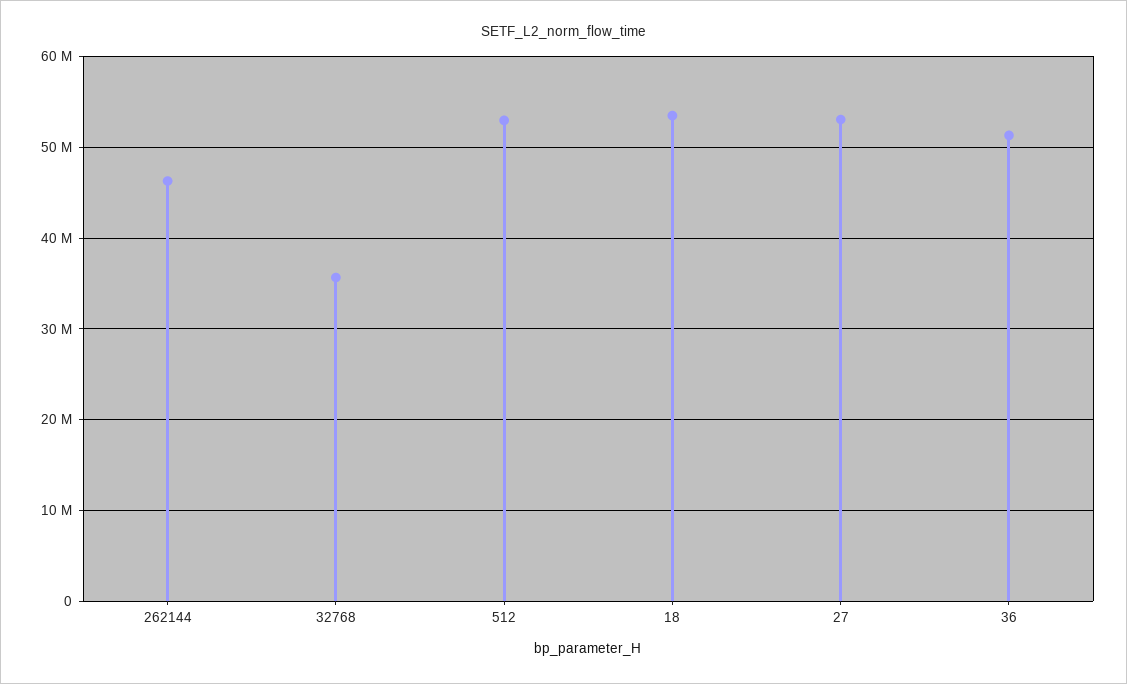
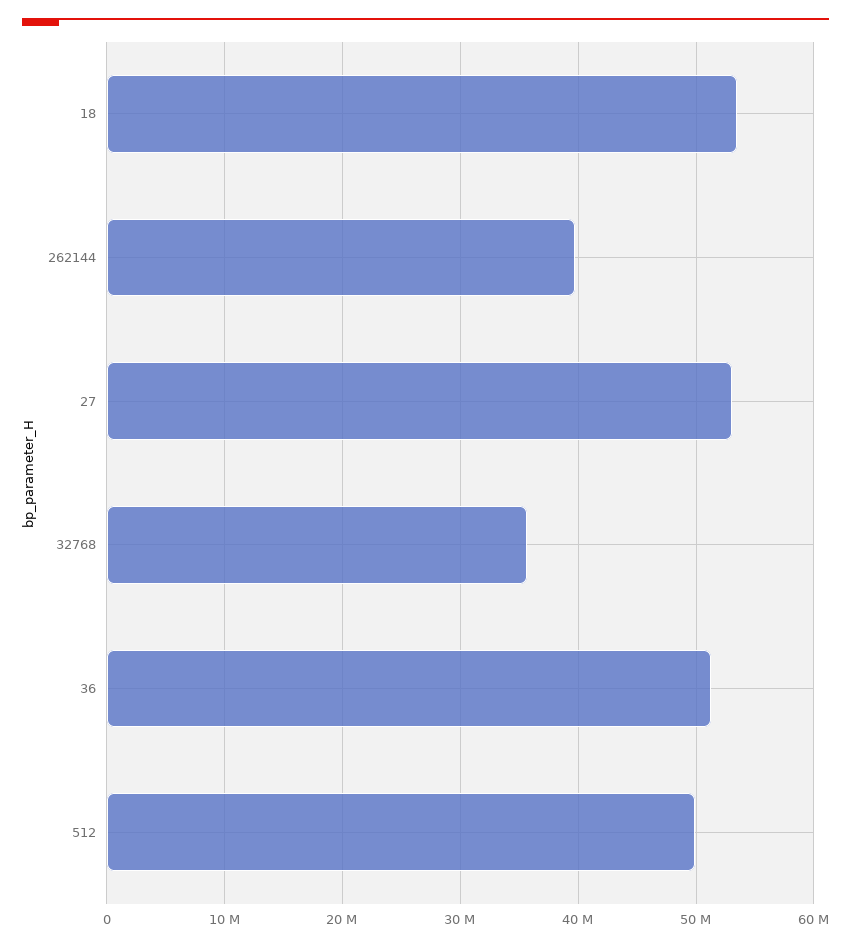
  {
-   "262144": 46000000,
+   "262144": 40000000,
    "32768": 36000000,
-   "512": 53000000,
+   "512": 50000000,
    "18": 53000000,
    "27": 53000000,
    "36": 51000000
  }

